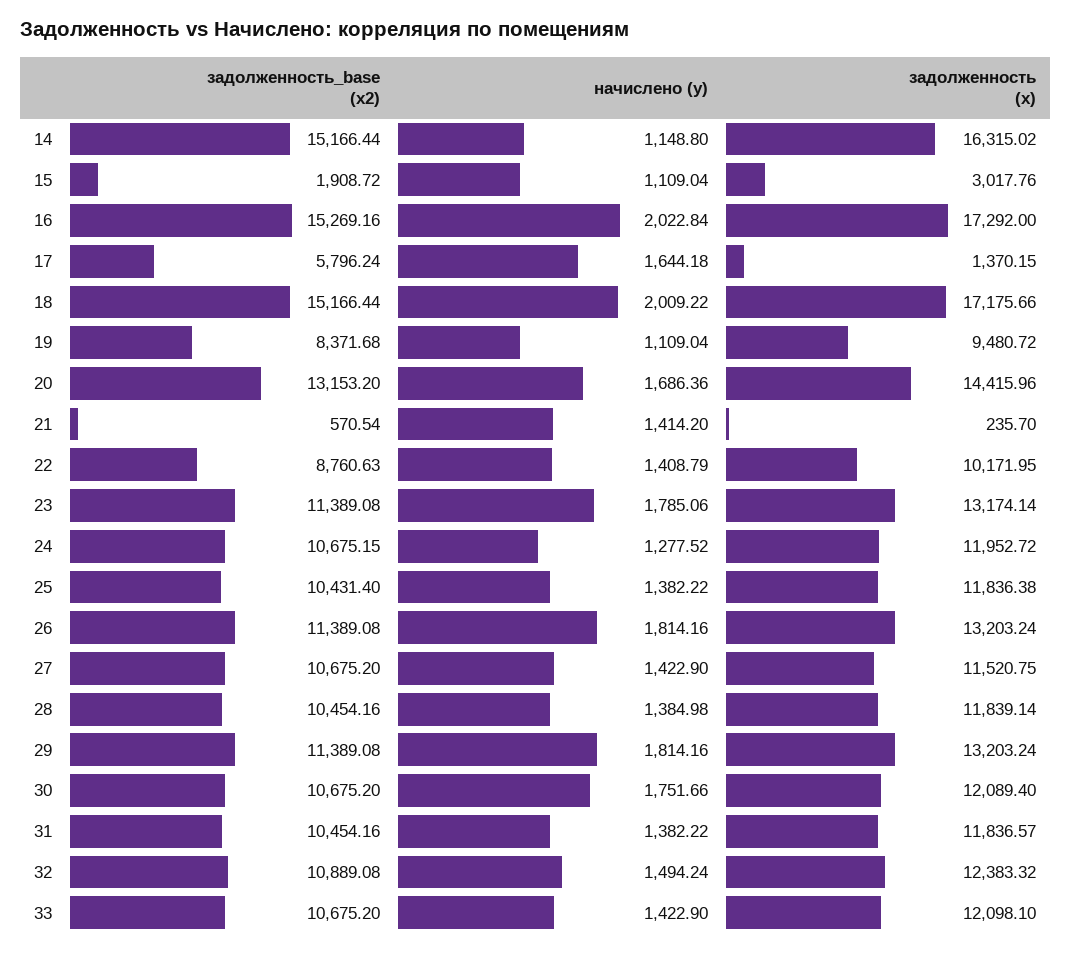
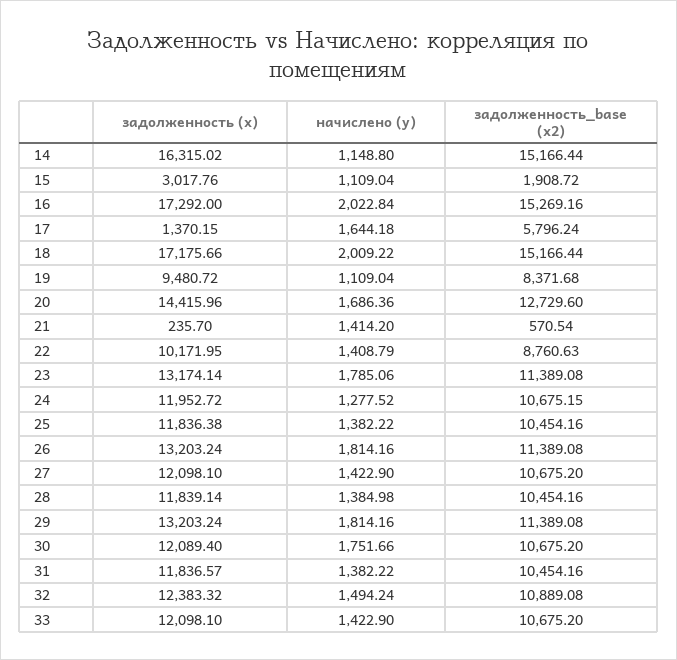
  {
    "задолженность_base (x2)": {
      "14": 15166.44,
      "15": 1908.72,
      "16": 15269.16,
      "17": 5796.24,
      "18": 15166.44,
      "19": 8371.68,
-     "20": 13153.2,
+     "20": 12729.6,
      "21": 570.54,
      "22": 8760.63,
      "23": 11389.08,
      "24": 10675.15,
-     "25": 10431.4,
+     "25": 10454.16,
      "26": 11389.08,
      "27": 10675.2,
      "28": 10454.16,
      "29": 11389.08,
      "30": 10675.2,
      "31": 10454.16,
      "32": 10889.08,
      "33": 10675.2
    },
    "начислено (y)": {
      "14": 1148.8,
      "15": 1109.04,
      "16": 2022.84,
      "17": 1644.18,
      "18": 2009.22,
      "19": 1109.04,
      "20": 1686.36,
      "21": 1414.2,
      "22": 1408.79,
      "23": 1785.06,
      "24": 1277.52,
      "25": 1382.22,
      "26": 1814.16,
      "27": 1422.9,
      "28": 1384.98,
      "29": 1814.16,
      "30": 1751.66,
      "31": 1382.22,
      "32": 1494.24,
      "33": 1422.9
    },
    "задолженность (x)": {
      "14": 16315.02,
      "15": 3017.76,
      "16": 17292,
      "17": 1370.15,
      "18": 17175.66,
      "19": 9480.72,
      "20": 14415.96,
      "21": 235.7,
      "22": 10171.95,
      "23": 13174.14,
      "24": 11952.72,
      "25": 11836.38,
      "26": 13203.24,
-     "27": 11520.75,
+     "27": 12098.1,
      "28": 11839.14,
      "29": 13203.24,
      "30": 12089.4,
      "31": 11836.57,
      "32": 12383.32,
      "33": 12098.1
    }
  }

